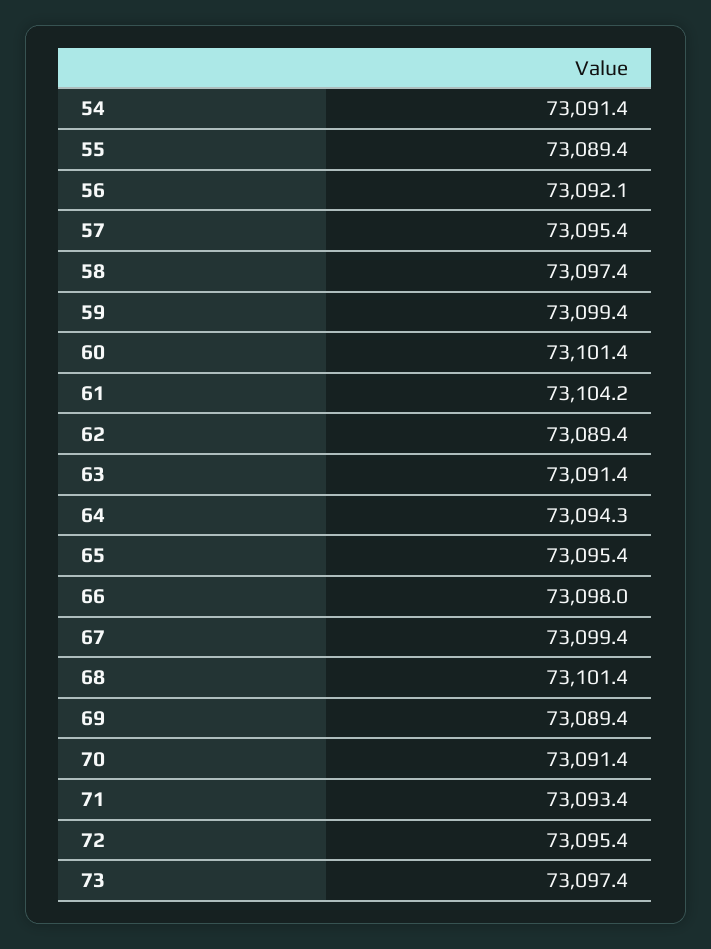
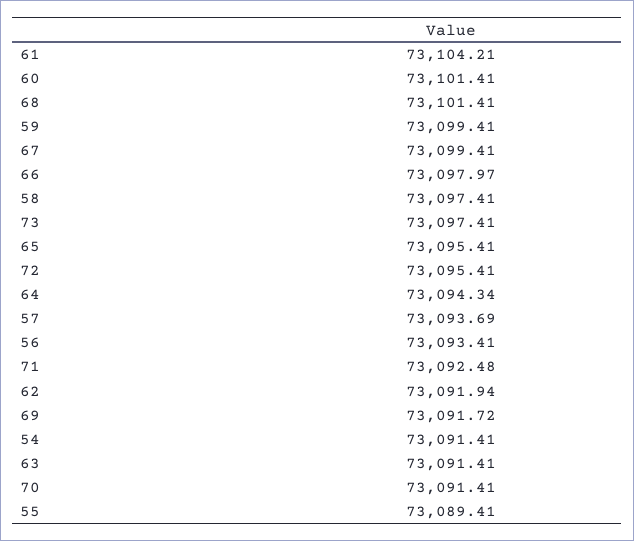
  {
    "54": 73091.41,
    "55": 73089.41,
-   "56": 73092.1,
+   "56": 73093.41,
-   "57": 73095.4,
+   "57": 73093.69,
    "58": 73097.41,
    "59": 73099.41,
    "60": 73101.41,
    "61": 73104.21,
-   "62": 73089.4,
+   "62": 73091.94,
    "63": 73091.41,
    "64": 73094.34,
    "65": 73095.41,
    "66": 73097.97,
    "67": 73099.41,
    "68": 73101.41,
-   "69": 73089.4,
+   "69": 73091.72,
    "70": 73091.41,
-   "71": 73093.4,
+   "71": 73092.48,
    "72": 73095.41,
    "73": 73097.41
  }

